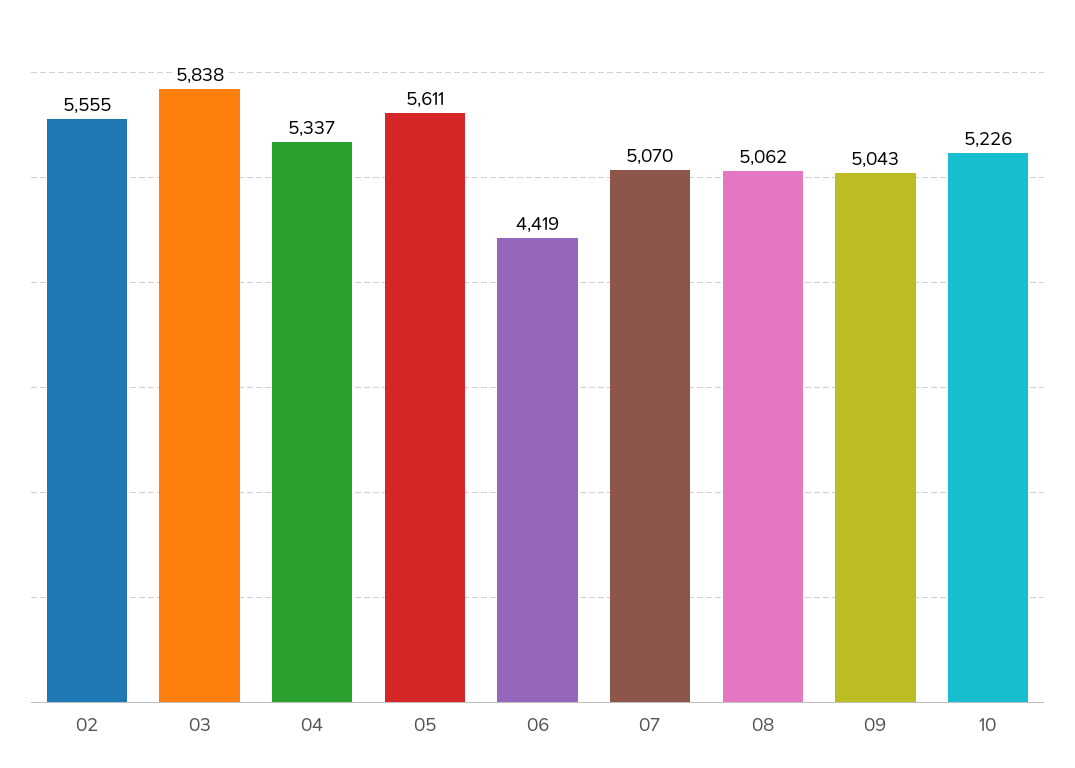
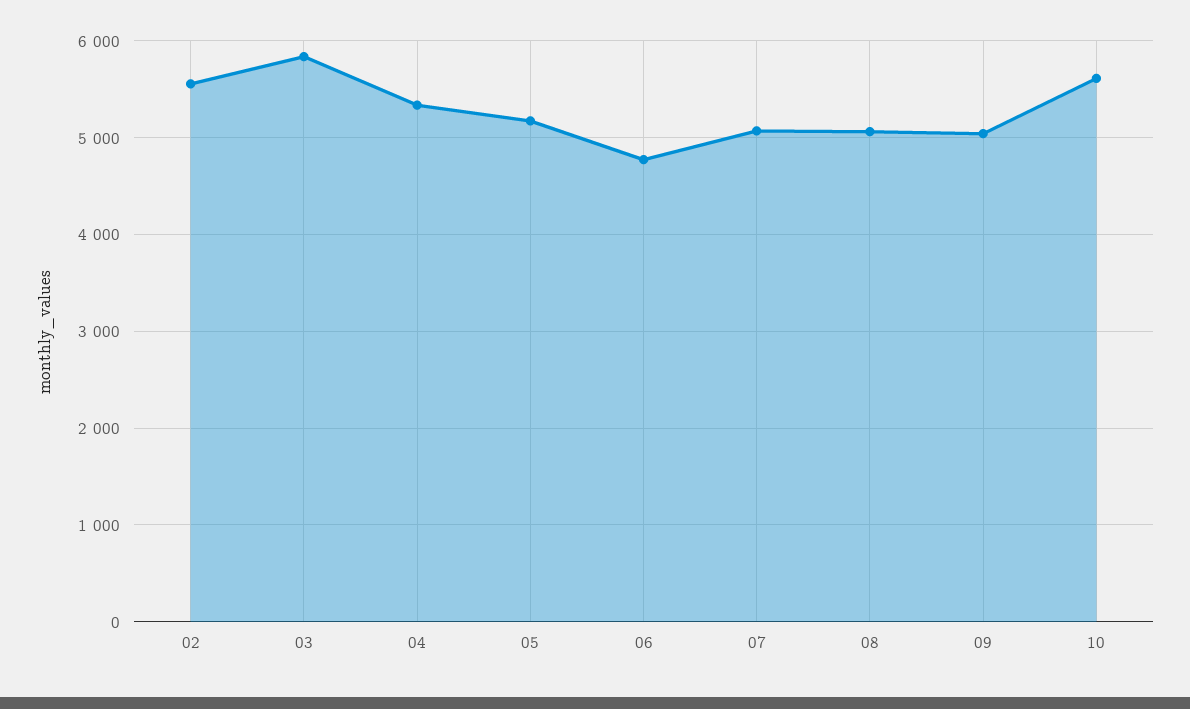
  {
    "02": 5555,
    "03": 5838,
    "04": 5337,
-   "05": 5611,
+   "05": 5200,
-   "06": 4419,
+   "06": 4800,
    "07": 5070,
    "08": 5062,
    "09": 5043,
-   "10": 5226
+   "10": 5600
  }

